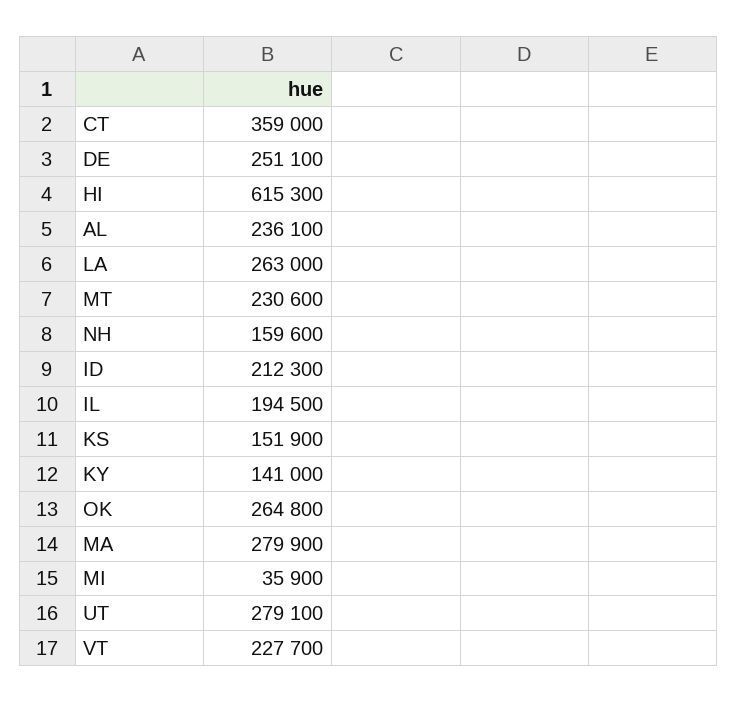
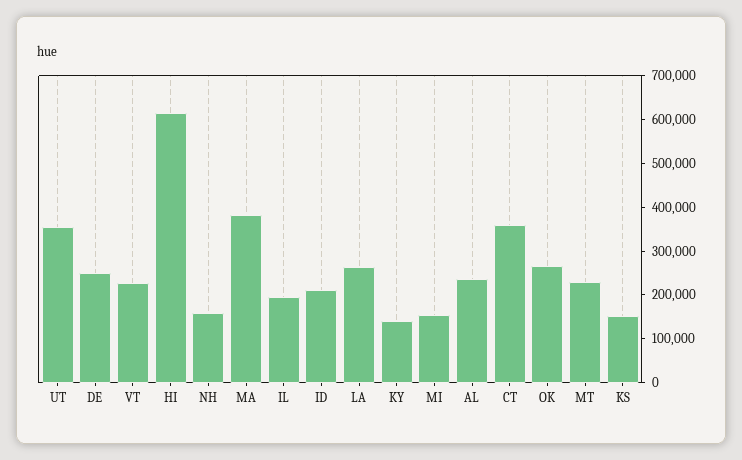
  {
    "CT": 359000,
    "DE": 251100,
    "HI": 615300,
    "AL": 236100,
    "LA": 263000,
    "MT": 230600,
    "NH": 159600,
    "ID": 212300,
    "IL": 194500,
    "KS": 151900,
    "KY": 141000,
    "OK": 264800,
-   "MA": 279900,
+   "MA": 380000,
-   "MI": 35900,
+   "MI": 160000,
-   "UT": 279100,
+   "UT": 360000,
    "VT": 227700
  }

